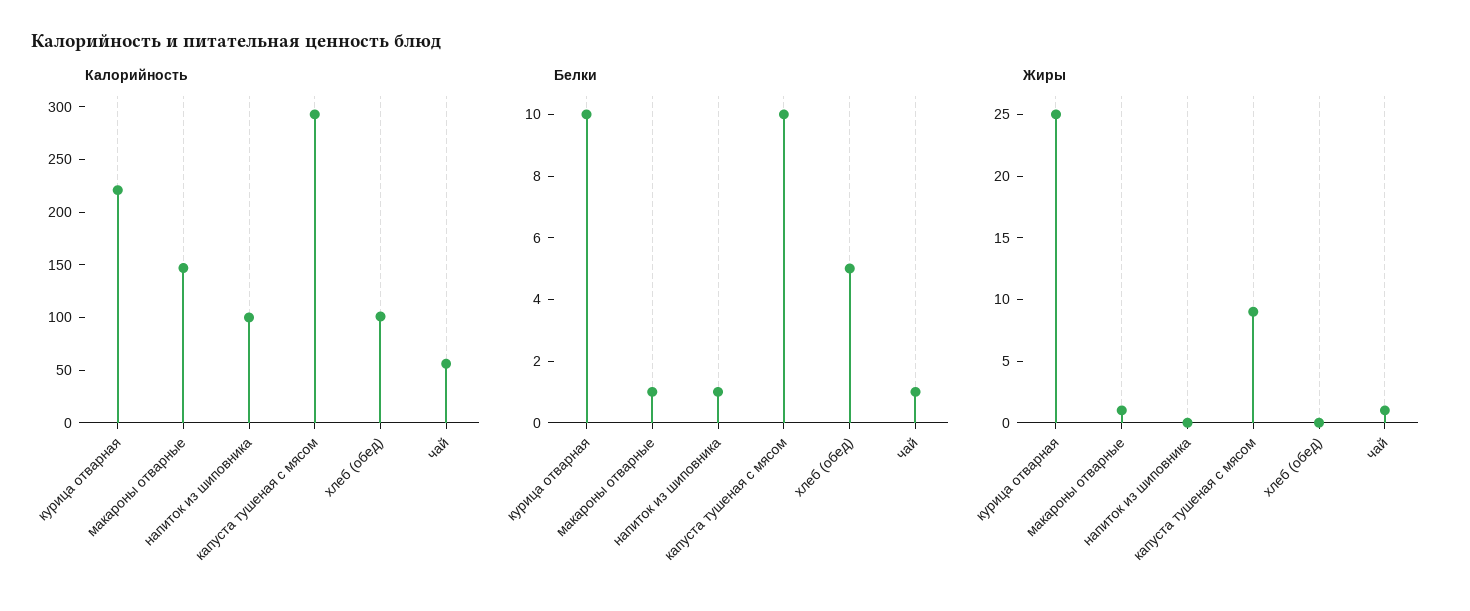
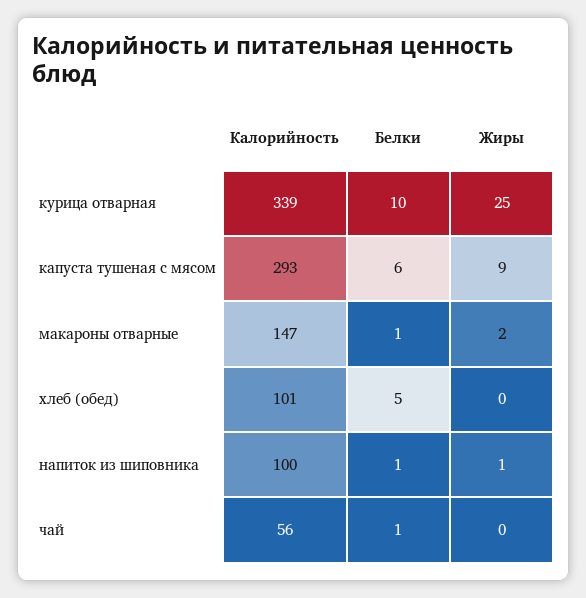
  {
    "Калорийность": {
-     "курица отварная": 220,
+     "курица отварная": 339,
      "макароны отварные": 147,
      "напиток из шиповника": 100,
      "капуста тушеная с мясом": 293,
      "хлеб (обед)": 101,
      "чай": 56
    },
    "Белки": {
      "курица отварная": 10,
      "макароны отварные": 1,
      "напиток из шиповника": 1,
-     "капуста тушеная с мясом": 10,
+     "капуста тушеная с мясом": 6,
      "хлеб (обед)": 5,
      "чай": 1
    },
    "Жиры": {
      "курица отварная": 25,
-     "макароны отварные": 1,
+     "макароны отварные": 2,
-     "напиток из шиповника": 0,
+     "напиток из шиповника": 1,
      "капуста тушеная с мясом": 9,
      "хлеб (обед)": 0,
-     "чай": 1
+     "чай": 0
    }
  }

